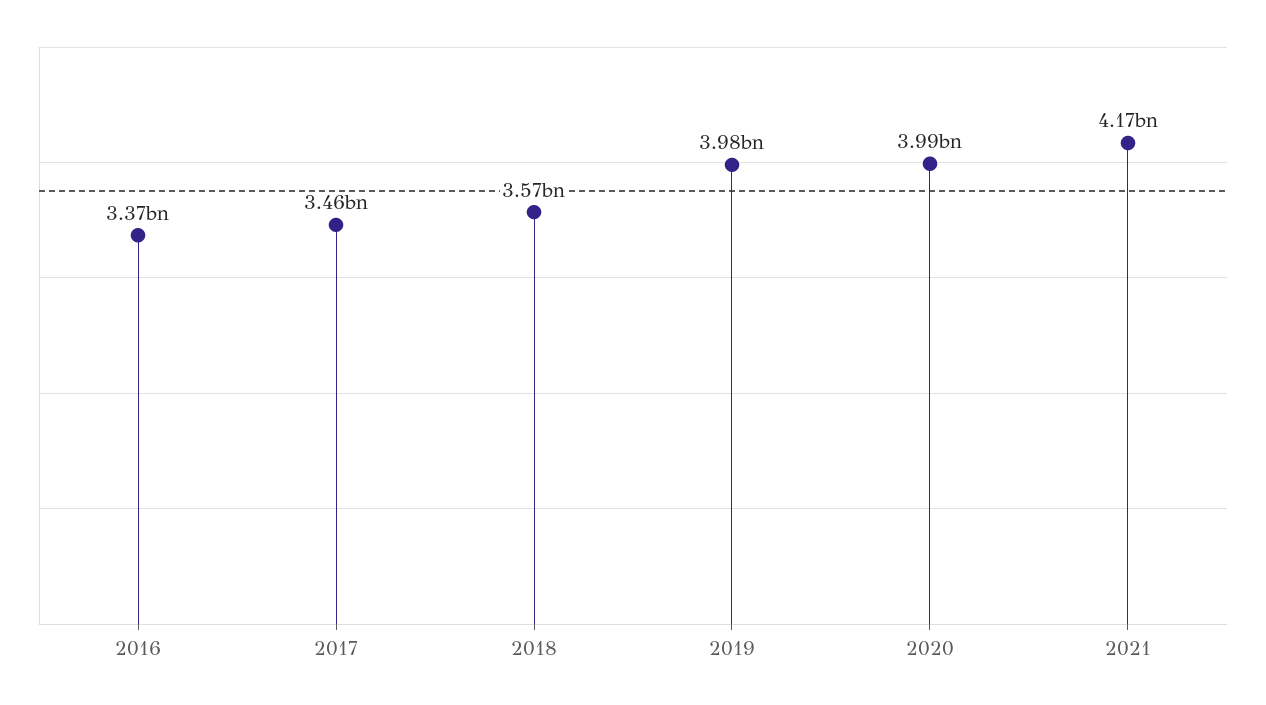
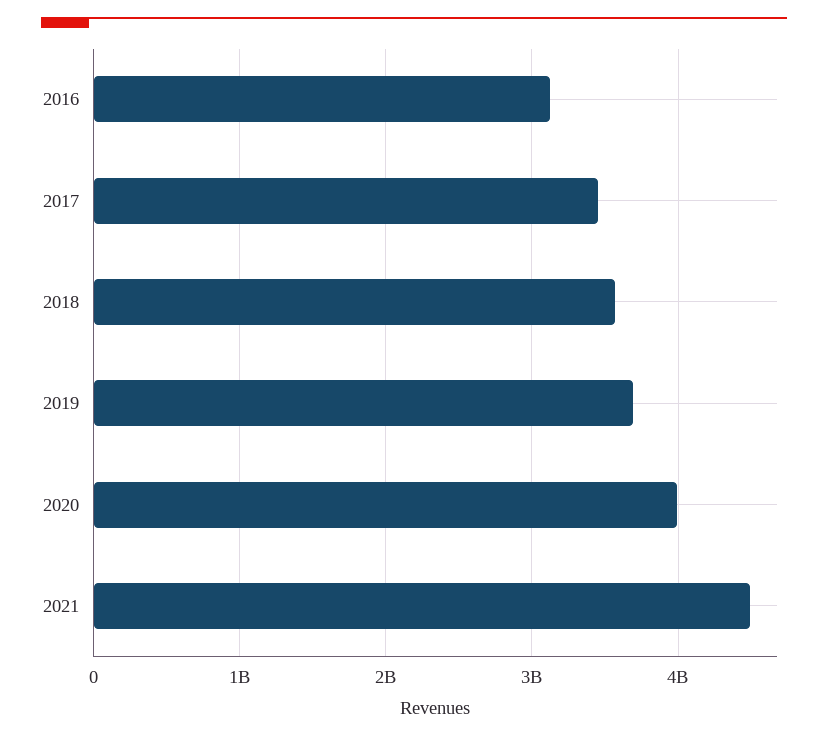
  {
-   "2016": 3370000000,
+   "2016": 3100000000,
    "2017": 3460000000,
    "2018": 3570000000,
-   "2019": 3980000000,
+   "2019": 3700000000,
    "2020": 3990000000,
-   "2021": 4170000000
+   "2021": 4500000000
  }

